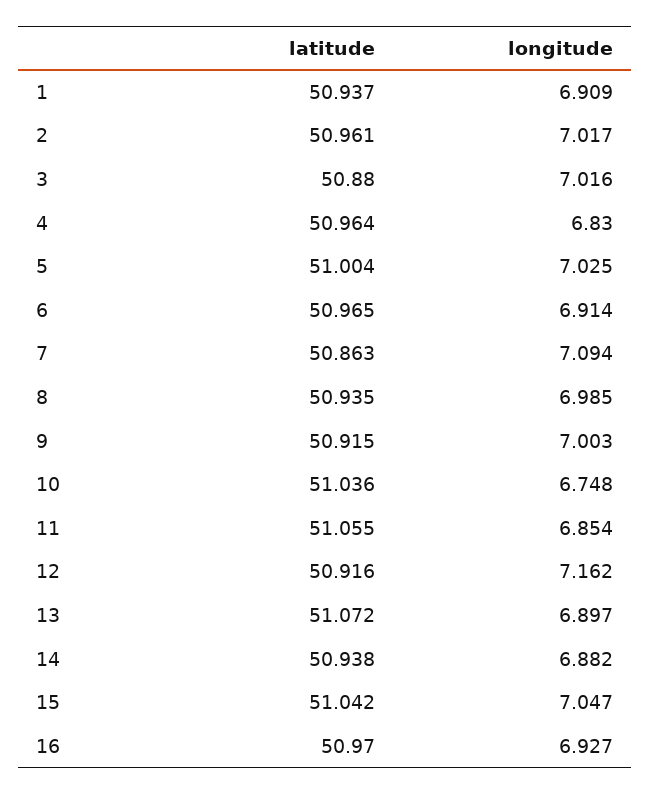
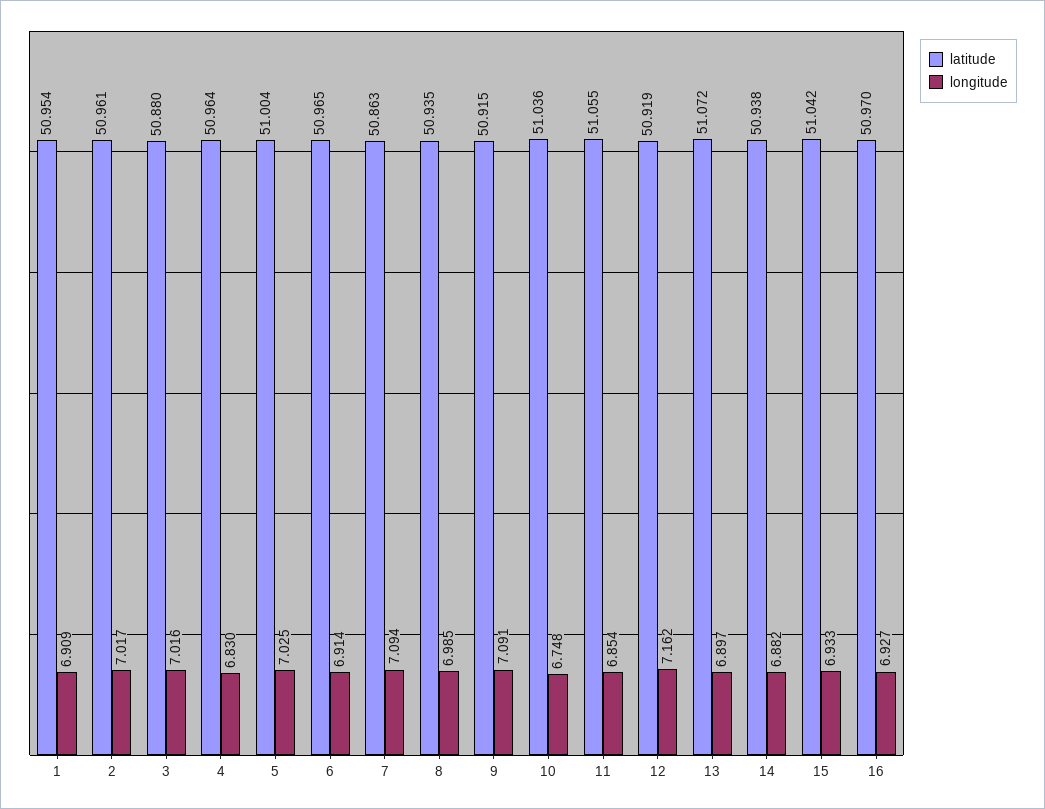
  {
    "latitude": {
-     "1": 50.937,
+     "1": 50.954,
      "2": 50.961,
      "3": 50.88,
      "4": 50.964,
      "5": 51.004,
      "6": 50.965,
      "7": 50.863,
      "8": 50.935,
      "9": 50.915,
      "10": 51.036,
      "11": 51.055,
-     "12": 50.916,
+     "12": 50.919,
      "13": 51.072,
      "14": 50.938,
      "15": 51.042,
      "16": 50.97
    },
    "longitude": {
      "1": 6.909,
      "2": 7.017,
      "3": 7.016,
      "4": 6.83,
      "5": 7.025,
      "6": 6.914,
      "7": 7.094,
      "8": 6.985,
-     "9": 7.003,
+     "9": 7.091,
      "10": 6.748,
      "11": 6.854,
      "12": 7.162,
      "13": 6.897,
      "14": 6.882,
-     "15": 7.047,
+     "15": 6.933,
      "16": 6.927
    }
  }

